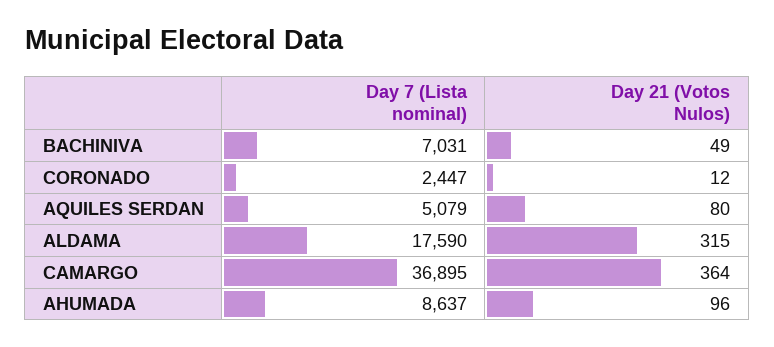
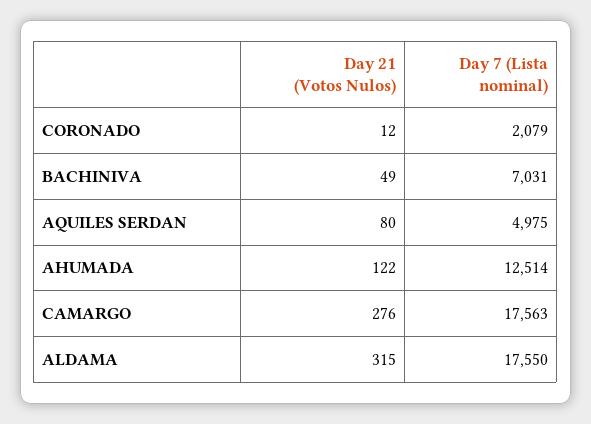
  {
    "Day 7 (Lista nominal)": {
      "BACHINIVA": 7031,
-     "CORONADO": 2447,
+     "CORONADO": 2079,
-     "AQUILES SERDAN": 5079,
+     "AQUILES SERDAN": 4975,
-     "ALDAMA": 17590,
+     "ALDAMA": 17550,
-     "CAMARGO": 36895,
+     "CAMARGO": 17563,
-     "AHUMADA": 8637
+     "AHUMADA": 12514
    },
    "Day 21 (Votos Nulos)": {
      "BACHINIVA": 49,
      "CORONADO": 12,
      "AQUILES SERDAN": 80,
      "ALDAMA": 315,
-     "CAMARGO": 364,
+     "CAMARGO": 276,
-     "AHUMADA": 96
+     "AHUMADA": 122
    }
  }

